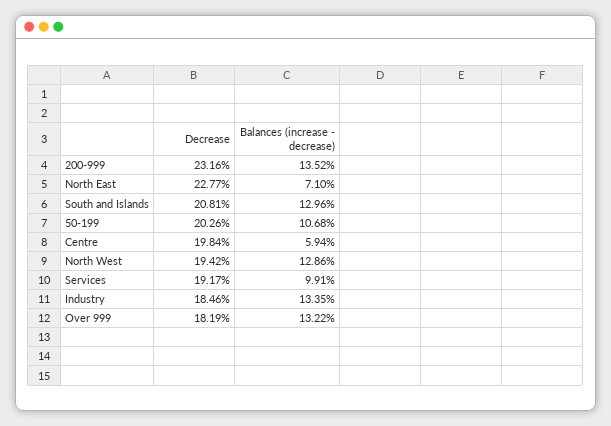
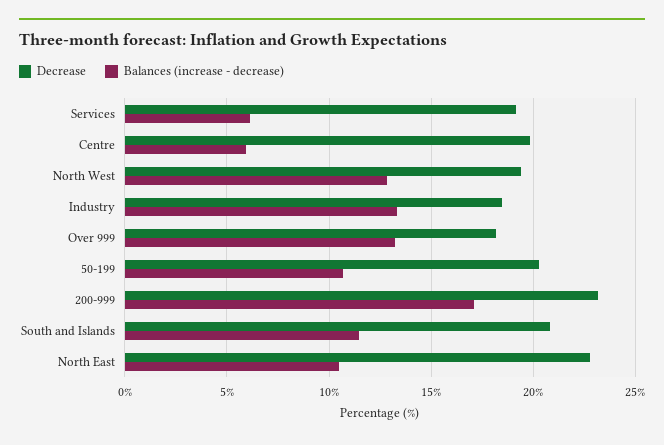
  {
    "Decrease": {
      "200-999": 23.16,
      "North East": 22.77,
      "South and Islands": 20.81,
      "50-199": 20.26,
      "Centre": 19.84,
      "North West": 19.42,
      "Services": 19.17,
      "Industry": 18.46,
      "Over 999": 18.19
    },
    "Balances (increase - decrease)": {
-     "200-999": 13.52,
+     "200-999": 17,
-     "North East": 7.1,
+     "North East": 10.5,
-     "South and Islands": 12.96,
+     "South and Islands": 11.5,
      "50-199": 10.68,
      "Centre": 5.94,
      "North West": 12.86,
-     "Services": 9.91,
+     "Services": 6,
      "Industry": 13.35,
      "Over 999": 13.22
    }
  }

